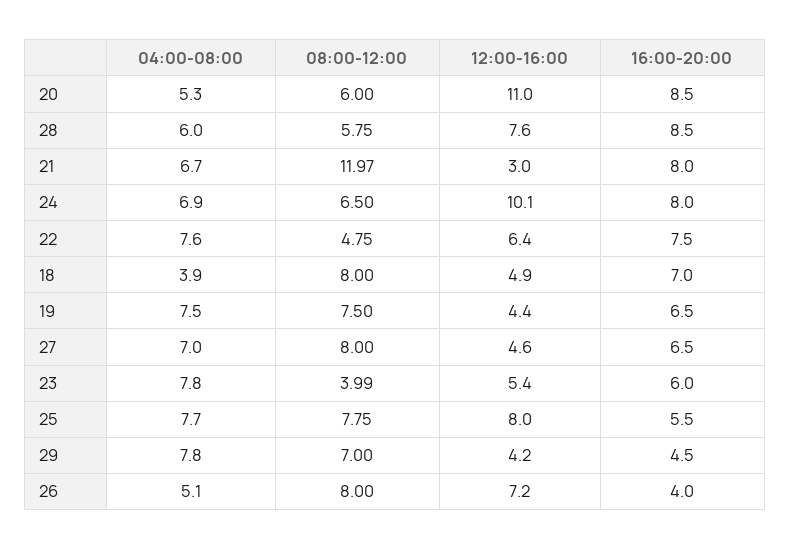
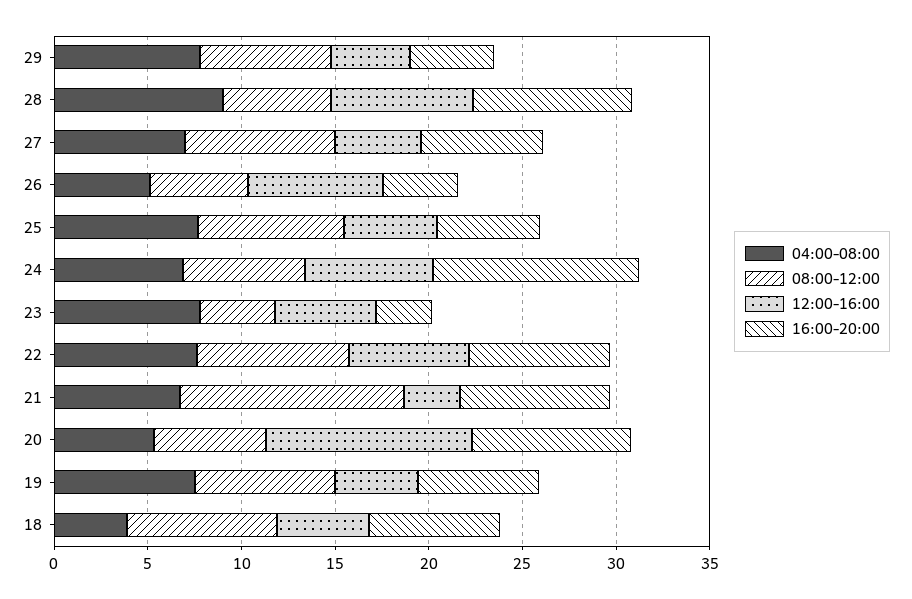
  {
    "04:00-08:00": {
      "20": 5.3,
-     "28": 6,
+     "28": 9,
      "21": 6.7,
      "24": 6.9,
      "22": 7.6,
      "18": 3.9,
      "19": 7.5,
      "27": 7,
      "23": 7.8,
      "25": 7.7,
      "29": 7.8,
      "26": 5.1
    },
    "08:00-12:00": {
      "20": 6,
      "28": 5.75,
      "21": 11.97,
      "24": 6.5,
-     "22": 4.75,
+     "22": 8,
      "18": 8,
      "19": 7.5,
      "27": 8,
      "23": 3.99,
      "25": 7.75,
      "29": 7,
-     "26": 8
+     "26": 5
    },
    "12:00-16:00": {
      "20": 11,
      "28": 7.6,
      "21": 3,
-     "24": 10.1,
+     "24": 7,
      "22": 6.4,
      "18": 4.9,
      "19": 4.4,
      "27": 4.6,
      "23": 5.4,
-     "25": 8,
+     "25": 5,
      "29": 4.2,
      "26": 7.2
    },
    "16:00-20:00": {
      "20": 8.5,
      "28": 8.5,
      "21": 8,
-     "24": 8,
+     "24": 11,
      "22": 7.5,
      "18": 7,
      "19": 6.5,
      "27": 6.5,
-     "23": 6,
+     "23": 3,
      "25": 5.5,
      "29": 4.5,
      "26": 4
    }
  }

